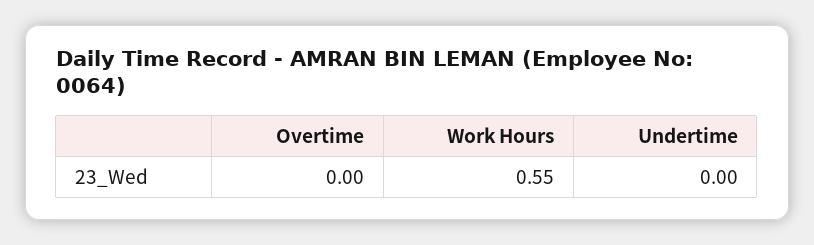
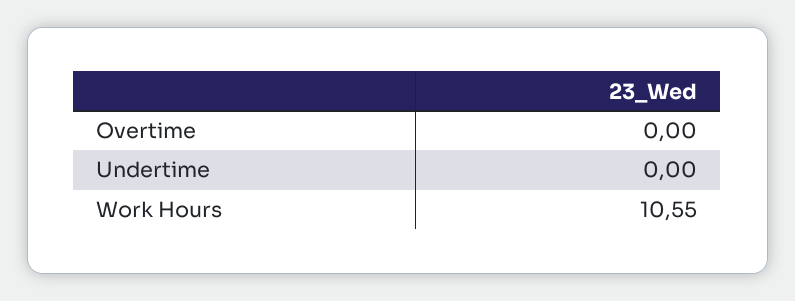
  {
    "Overtime": 0,
-   "Work Hours": 0.55,
+   "Work Hours": 10.55,
    "Undertime": 0
  }

